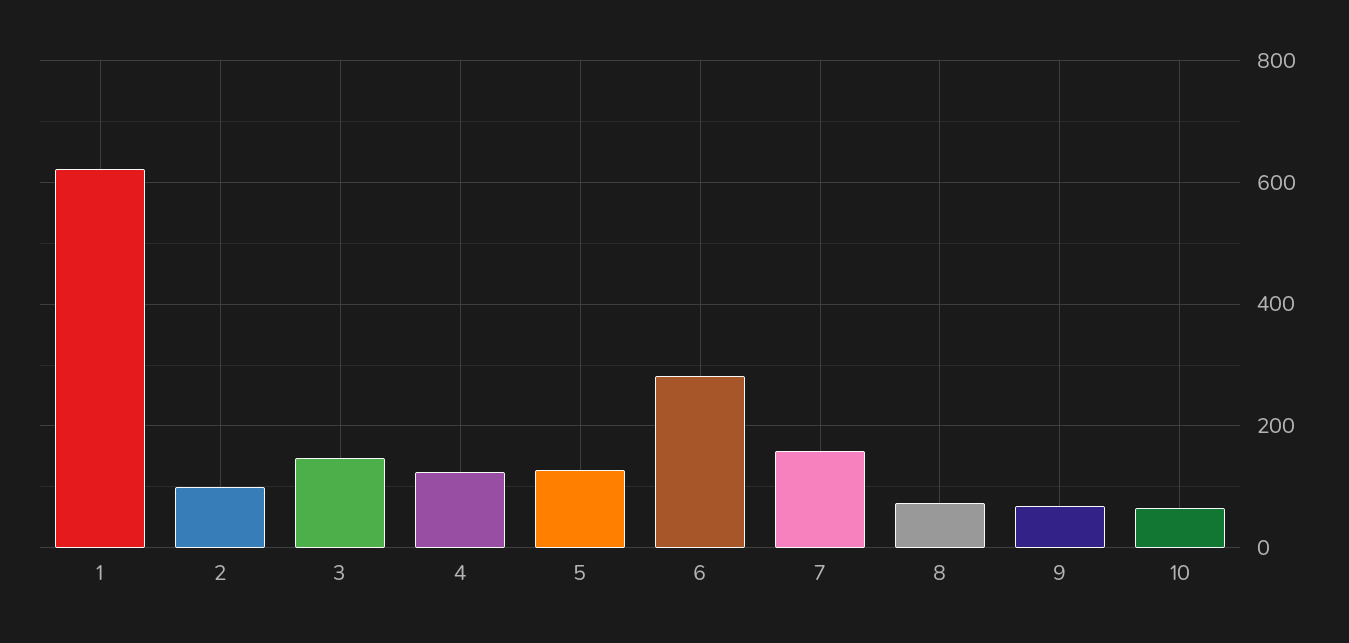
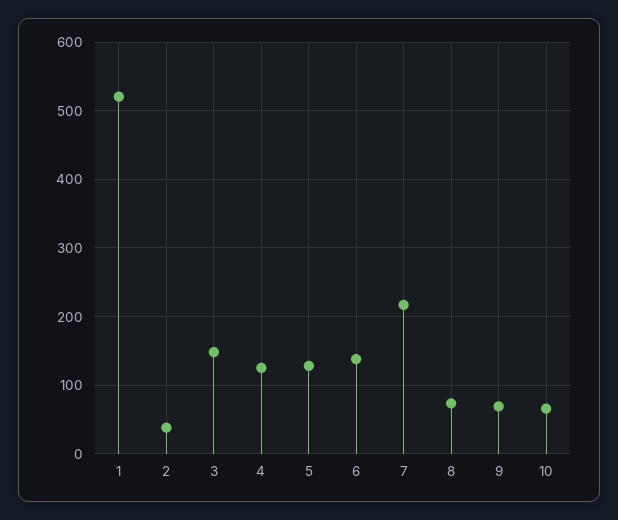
  {
-   "1": 620,
+   "1": 520,
-   "2": 100,
+   "2": 40,
    "3": 150,
    "4": 130,
    "5": 130,
-   "6": 280,
+   "6": 140,
-   "7": 160,
+   "7": 220,
    "8": 70,
    "9": 70,
    "10": 70
  }

